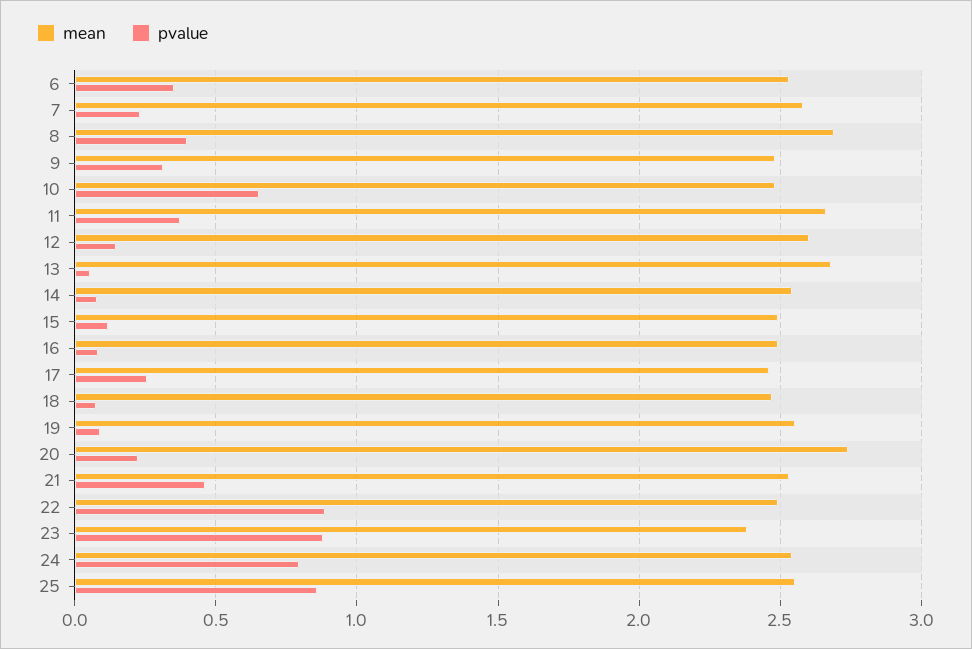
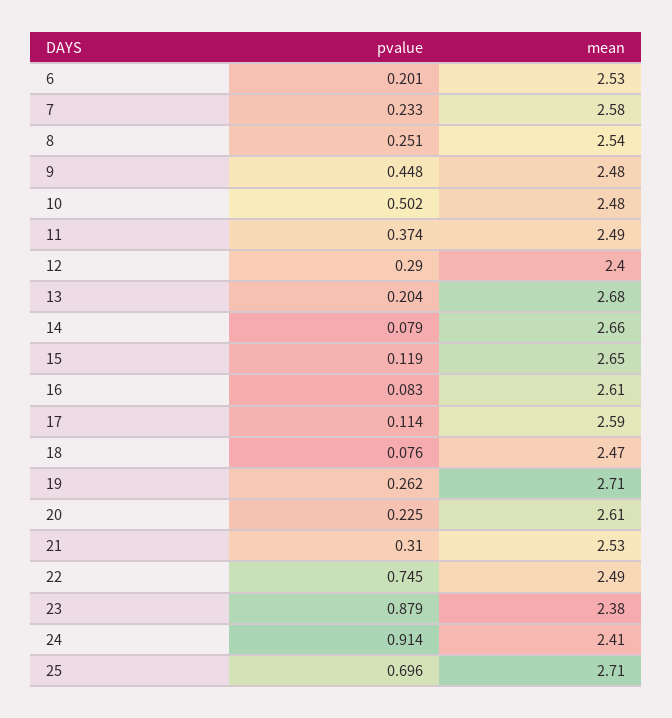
  {
    "mean": {
      "6": 2.53,
      "7": 2.58,
-     "8": 2.7,
+     "8": 2.54,
      "9": 2.48,
      "10": 2.48,
-     "11": 2.65,
+     "11": 2.49,
-     "12": 2.6,
+     "12": 2.4,
      "13": 2.68,
-     "14": 2.55,
+     "14": 2.66,
-     "15": 2.5,
+     "15": 2.65,
-     "16": 2.5,
+     "16": 2.61,
-     "17": 2.45,
+     "17": 2.59,
      "18": 2.47,
-     "19": 2.55,
+     "19": 2.71,
-     "20": 2.75,
+     "20": 2.61,
      "21": 2.53,
      "22": 2.49,
      "23": 2.38,
-     "24": 2.55,
+     "24": 2.41,
-     "25": 2.55
+     "25": 2.71
    },
    "pvalue": {
-     "6": 0.35,
+     "6": 0.201,
      "7": 0.233,
-     "8": 0.4,
+     "8": 0.251,
-     "9": 0.3,
+     "9": 0.448,
-     "10": 0.65,
+     "10": 0.502,
      "11": 0.374,
-     "12": 0.15,
+     "12": 0.29,
-     "13": 0.05,
+     "13": 0.204,
      "14": 0.079,
      "15": 0.119,
      "16": 0.083,
-     "17": 0.25,
+     "17": 0.114,
      "18": 0.076,
-     "19": 0.1,
+     "19": 0.262,
      "20": 0.225,
-     "21": 0.45,
+     "21": 0.31,
-     "22": 0.9,
+     "22": 0.745,
      "23": 0.879,
-     "24": 0.8,
+     "24": 0.914,
-     "25": 0.85
+     "25": 0.696
    }
  }

